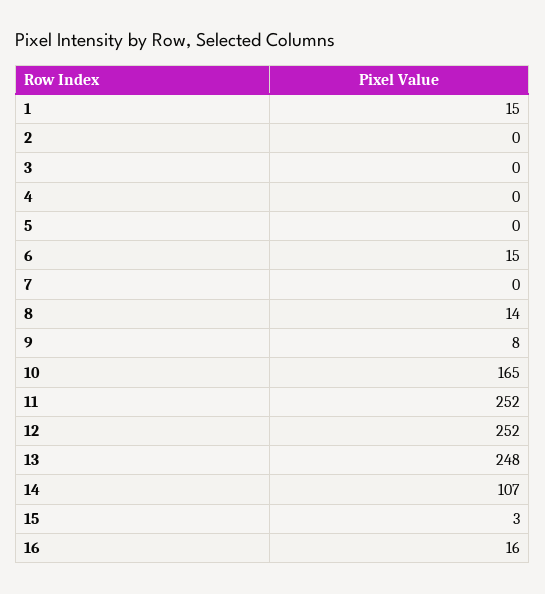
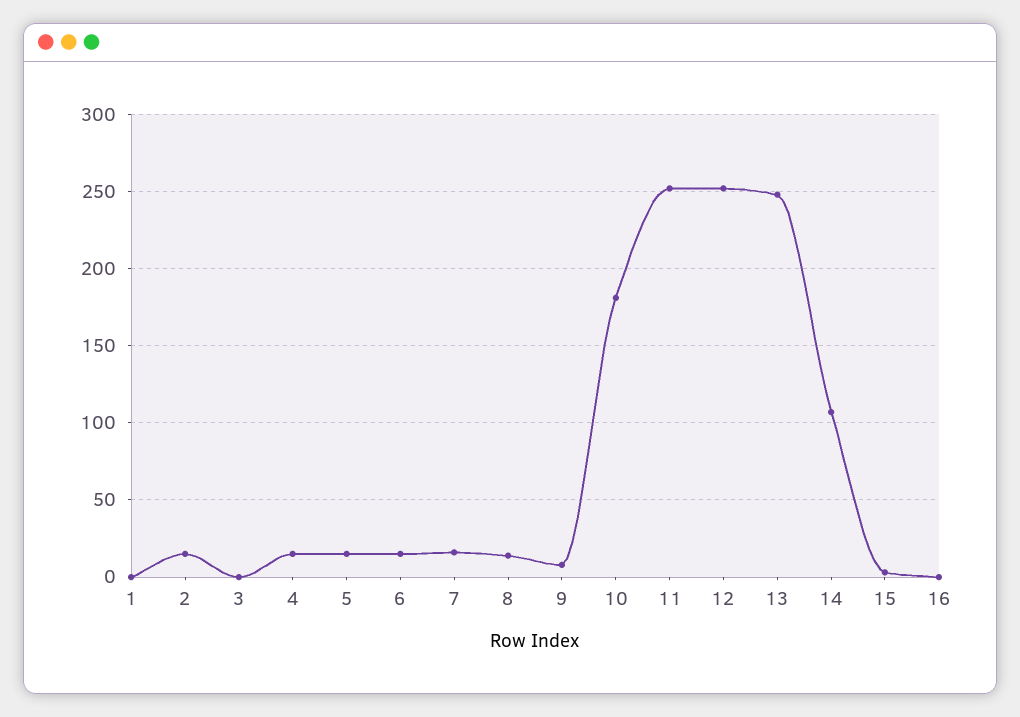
  {
-   "1": 15,
+   "1": 0,
-   "2": 0,
+   "2": 15,
    "3": 0,
-   "4": 0,
+   "4": 15,
-   "5": 0,
+   "5": 15,
    "6": 15,
-   "7": 0,
+   "7": 15,
    "8": 14,
    "9": 8,
-   "10": 165,
+   "10": 180,
    "11": 252,
    "12": 252,
    "13": 248,
    "14": 107,
    "15": 3,
-   "16": 16
+   "16": 0
  }

